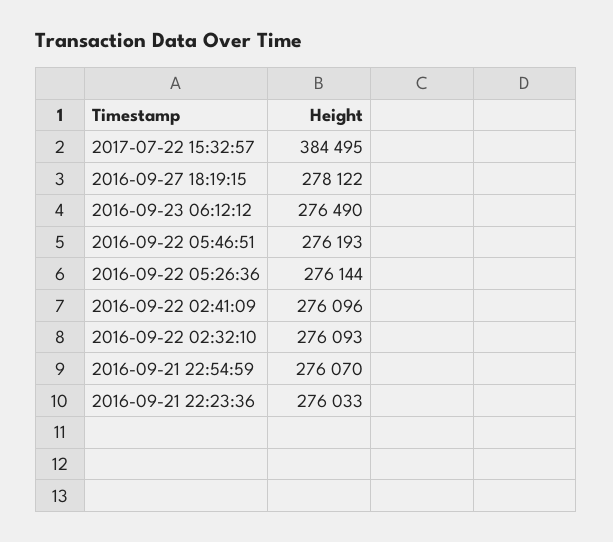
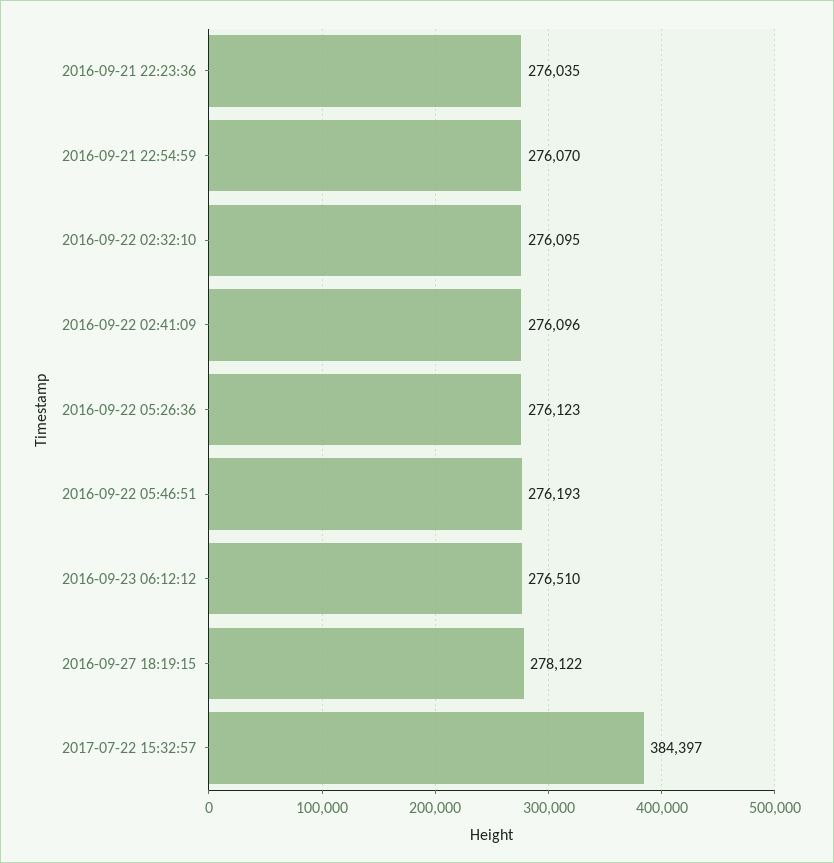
  {
-   "2017-07-22 15:32:57": 384495,
+   "2017-07-22 15:32:57": 384397,
    "2016-09-27 18:19:15": 278122,
-   "2016-09-23 06:12:12": 276490,
+   "2016-09-23 06:12:12": 276510,
    "2016-09-22 05:46:51": 276193,
-   "2016-09-22 05:26:36": 276144,
+   "2016-09-22 05:26:36": 276123,
    "2016-09-22 02:41:09": 276096,
-   "2016-09-22 02:32:10": 276093,
+   "2016-09-22 02:32:10": 276095,
    "2016-09-21 22:54:59": 276070,
-   "2016-09-21 22:23:36": 276033
+   "2016-09-21 22:23:36": 276035
  }

